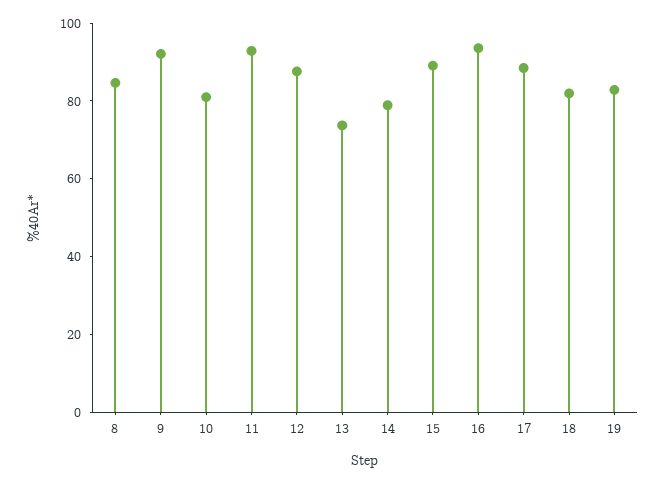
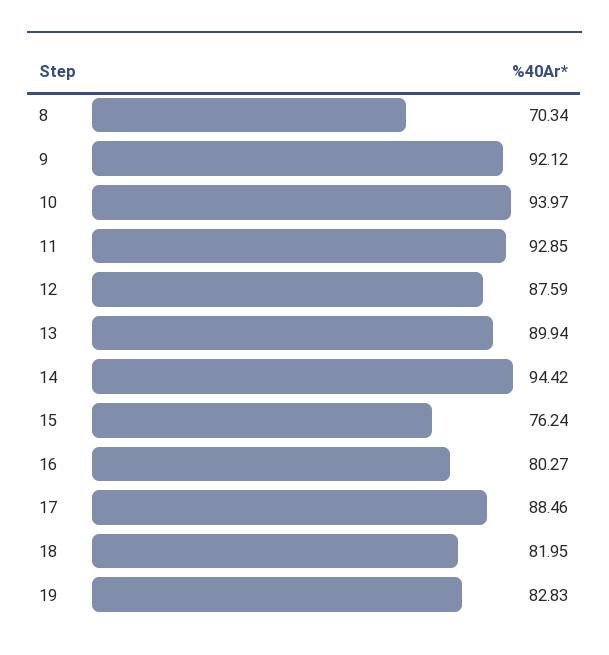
  {
-   "8": 85,
+   "8": 70.34,
    "9": 92.12,
-   "10": 80,
+   "10": 93.97,
    "11": 92.85,
    "12": 87.59,
-   "13": 75,
+   "13": 89.94,
-   "14": 80,
+   "14": 94.42,
-   "15": 90,
+   "15": 76.24,
-   "16": 95,
+   "16": 80.27,
    "17": 88.46,
    "18": 81.95,
    "19": 82.83
  }

